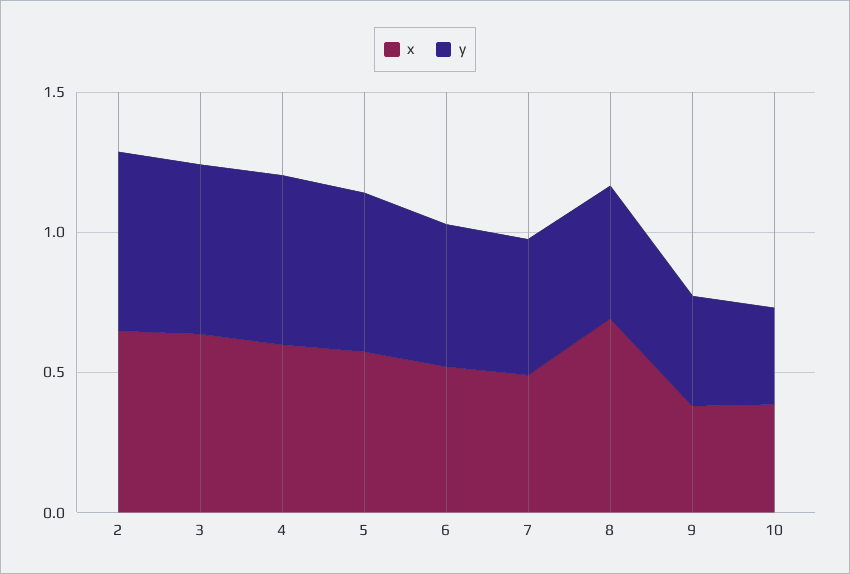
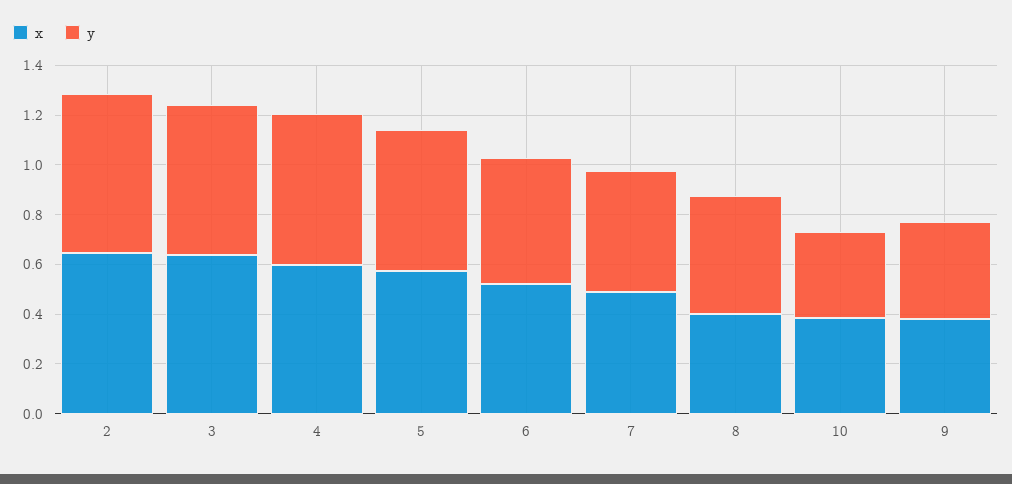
  {
    "x": {
      "2": 0.65,
      "3": 0.65,
      "4": 0.6,
      "5": 0.55,
      "6": 0.5,
      "7": 0.5,
-     "8": 0.7,
+     "8": 0.4,
      "9": 0.4,
      "10": 0.4
    },
    "y": {
      "2": 0.65,
      "3": 0.6,
      "4": 0.6,
      "5": 0.55,
      "6": 0.5,
      "7": 0.5,
      "8": 0.45,
      "9": 0.4,
      "10": 0.35
    }
  }

